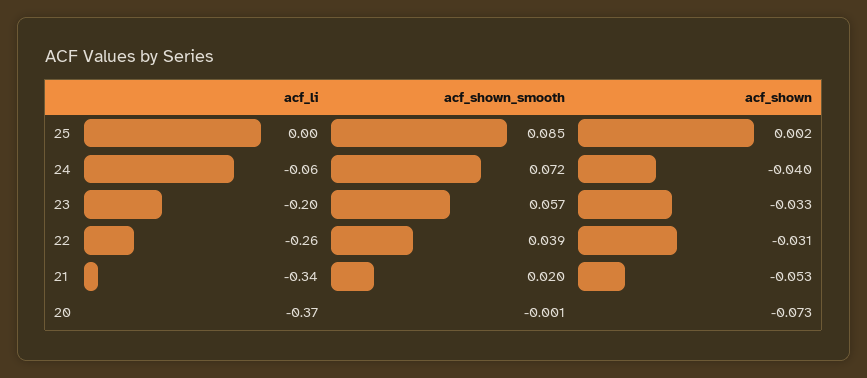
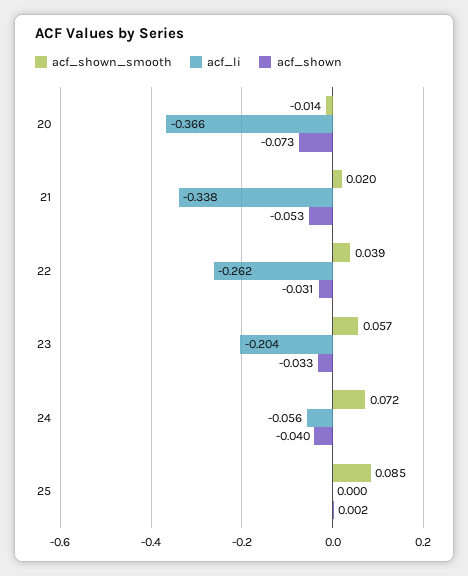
  {
    "acf_li": {
      "25": 0,
      "24": -0.056,
      "23": -0.204,
      "22": -0.262,
      "21": -0.338,
      "20": -0.366
    },
    "acf_shown_smooth": {
      "25": 0.085,
      "24": 0.072,
      "23": 0.057,
      "22": 0.039,
      "21": 0.02,
-     "20": -0.001
+     "20": -0.014
    },
    "acf_shown": {
      "25": 0.002,
      "24": -0.04,
      "23": -0.033,
      "22": -0.031,
      "21": -0.053,
      "20": -0.073
    }
  }

